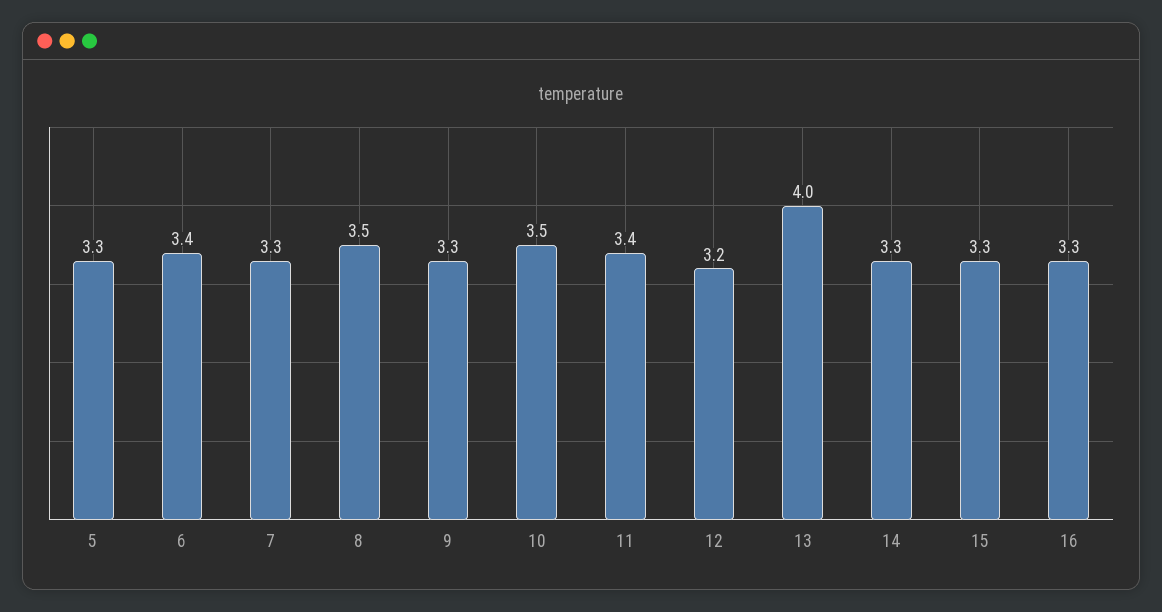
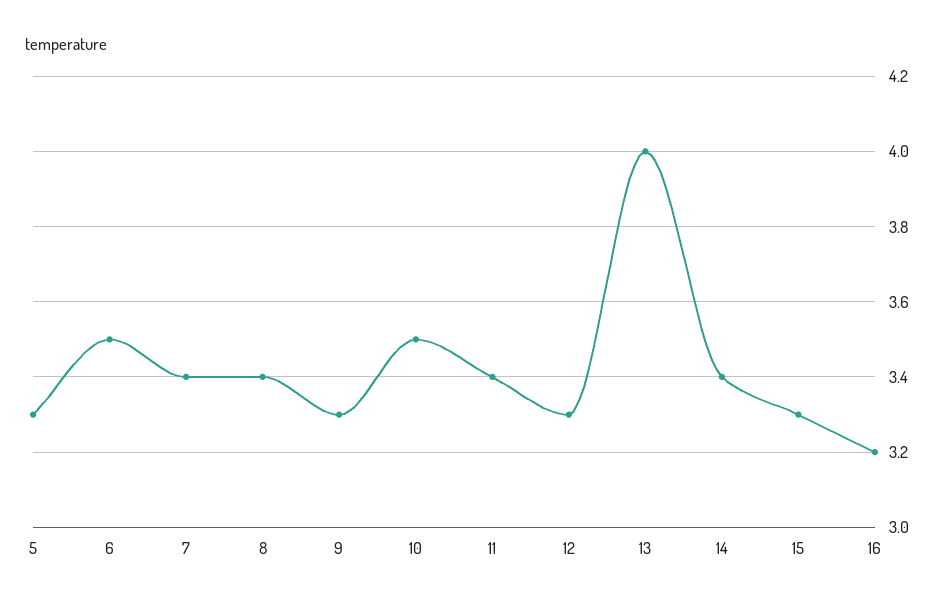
  {
    "5": 3.3,
-   "6": 3.4,
+   "6": 3.5,
-   "7": 3.3,
+   "7": 3.4,
-   "8": 3.5,
+   "8": 3.4,
    "9": 3.3,
    "10": 3.5,
    "11": 3.4,
-   "12": 3.2,
+   "12": 3.3,
    "13": 4,
-   "14": 3.3,
+   "14": 3.4,
    "15": 3.3,
-   "16": 3.3
+   "16": 3.2
  }

